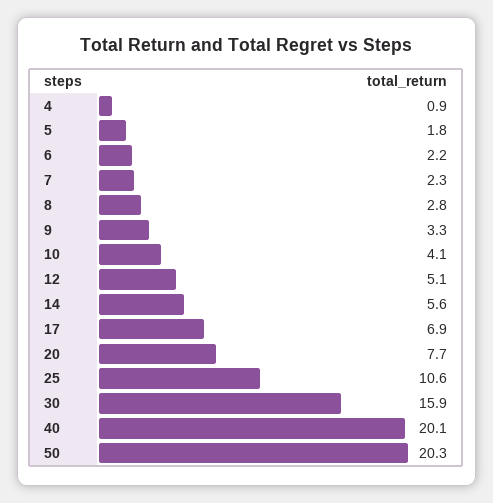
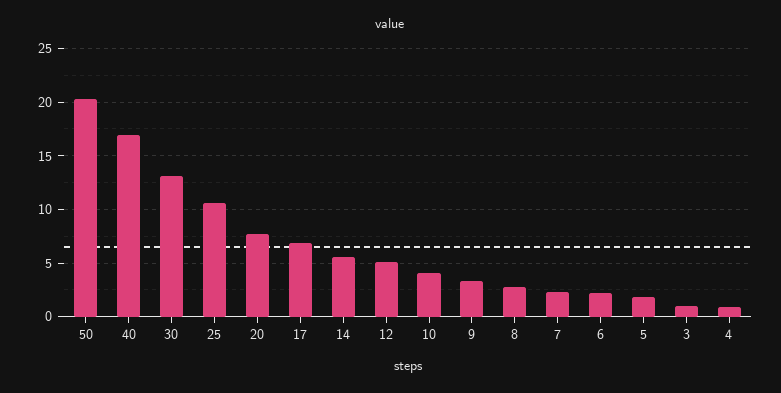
  {
    "4": 0.9,
    "5": 1.8,
    "6": 2.2,
    "7": 2.3,
    "8": 2.8,
    "9": 3.3,
    "10": 4.1,
    "12": 5.1,
    "14": 5.6,
    "17": 6.9,
    "20": 7.7,
    "25": 10.6,
-   "30": 15.9,
+   "30": 13,
-   "40": 20.1,
+   "40": 17,
-   "50": 20.3
+   "50": 20.3,
+   "3": 1
  }

